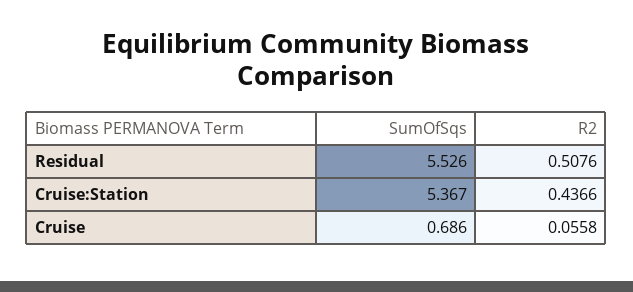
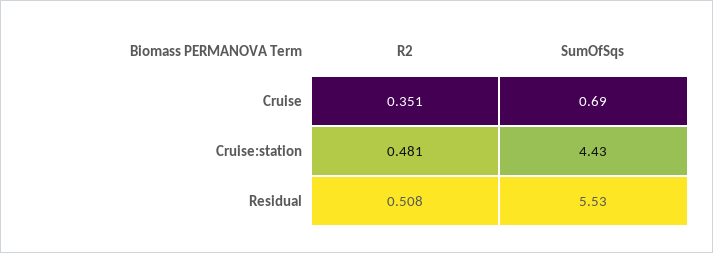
  {
    "SumOfSqs": {
      "Residual": 5.526,
-     "Cruise:Station": 5.367,
+     "Cruise:Station": 4.43,
      "Cruise": 0.686
    },
    "R2": {
      "Residual": 0.5076,
-     "Cruise:Station": 0.4366,
+     "Cruise:Station": 0.481,
-     "Cruise": 0.0558
+     "Cruise": 0.351
    }
  }

